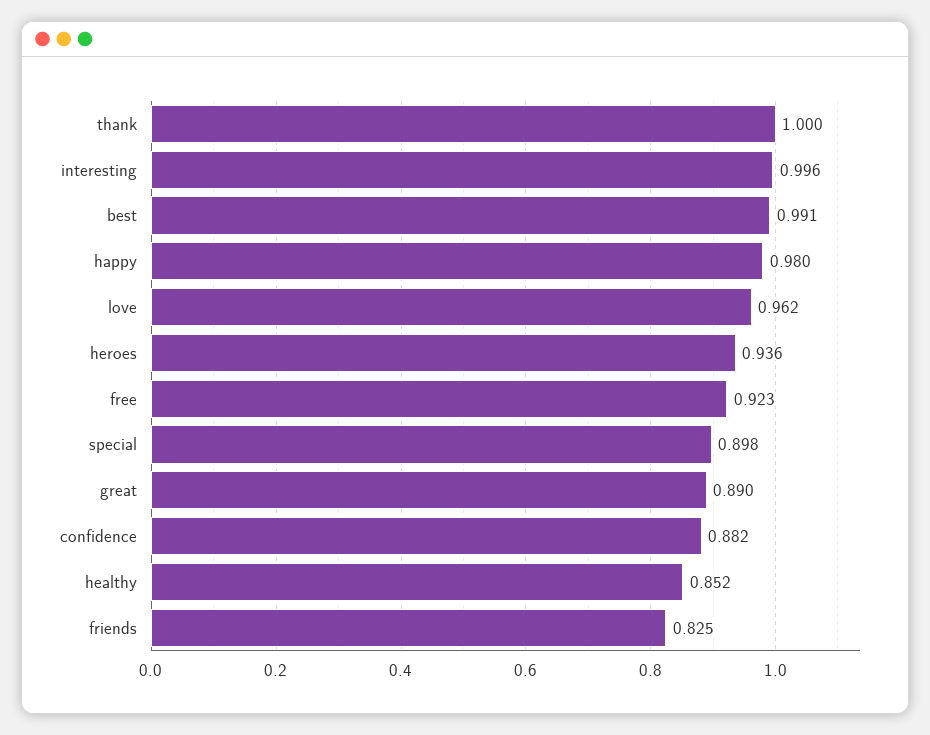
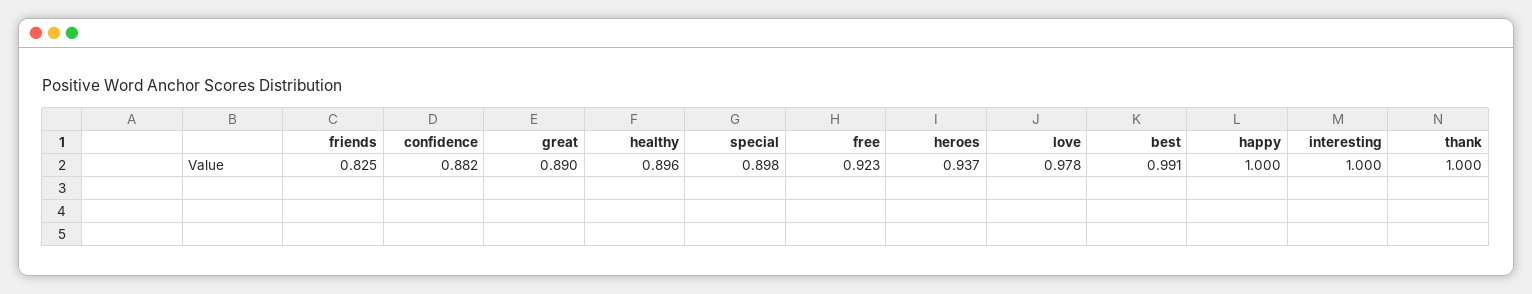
  {
    "thank": 1,
-   "interesting": 0.996,
+   "interesting": 1,
    "best": 0.991,
-   "happy": 0.98,
+   "happy": 1,
-   "love": 0.962,
+   "love": 0.978,
-   "heroes": 0.936,
+   "heroes": 0.937,
    "free": 0.923,
    "special": 0.898,
    "great": 0.89,
    "confidence": 0.882,
-   "healthy": 0.852,
+   "healthy": 0.896,
    "friends": 0.825
  }

